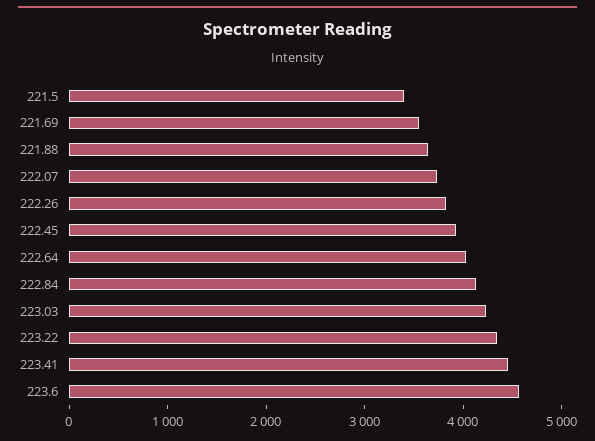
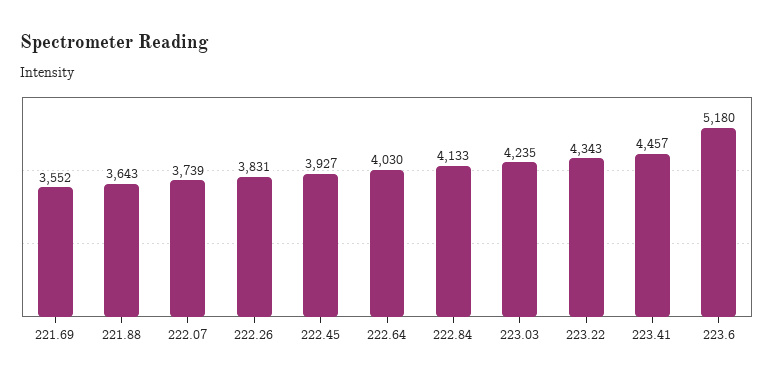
  {
-   "221.5": 3400,
    "221.69": 3552,
    "221.88": 3643,
    "222.07": 3739,
    "222.26": 3831,
    "222.45": 3927,
    "222.64": 4030,
    "222.84": 4133,
    "223.03": 4235,
    "223.22": 4343,
    "223.41": 4457,
-   "223.6": 4600
+   "223.6": 5180
  }

